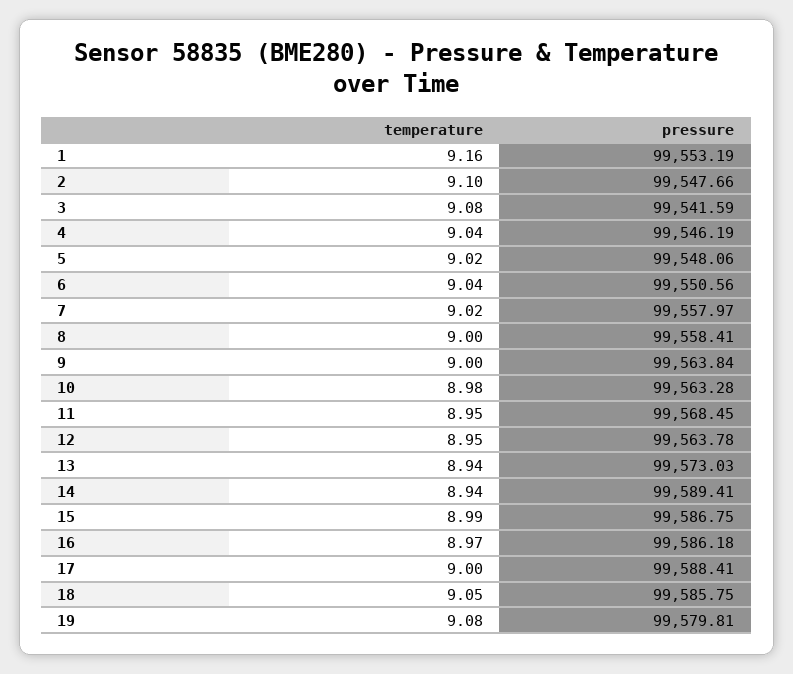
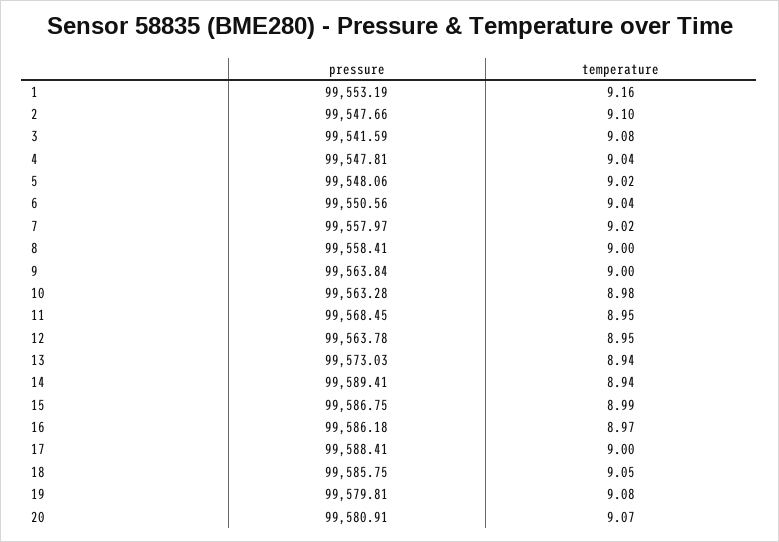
  {
    "temperature": {
      "1": 9.16,
      "2": 9.1,
      "3": 9.08,
      "4": 9.04,
      "5": 9.02,
      "6": 9.04,
      "7": 9.02,
      "8": 9,
      "9": 9,
      "10": 8.98,
      "11": 8.95,
      "12": 8.95,
      "13": 8.94,
      "14": 8.94,
      "15": 8.99,
      "16": 8.97,
      "17": 9,
      "18": 9.05,
-     "19": 9.08
+     "19": 9.08,
+     "20": 9.07
    },
    "pressure": {
      "1": 99553.19,
      "2": 99547.66,
      "3": 99541.59,
-     "4": 99546.19,
+     "4": 99547.81,
      "5": 99548.06,
      "6": 99550.56,
      "7": 99557.97,
      "8": 99558.41,
      "9": 99563.84,
      "10": 99563.28,
      "11": 99568.45,
      "12": 99563.78,
      "13": 99573.03,
      "14": 99589.41,
      "15": 99586.75,
      "16": 99586.18,
      "17": 99588.41,
      "18": 99585.75,
-     "19": 99579.81
+     "19": 99579.81,
+     "20": 99580.91
    }
  }

